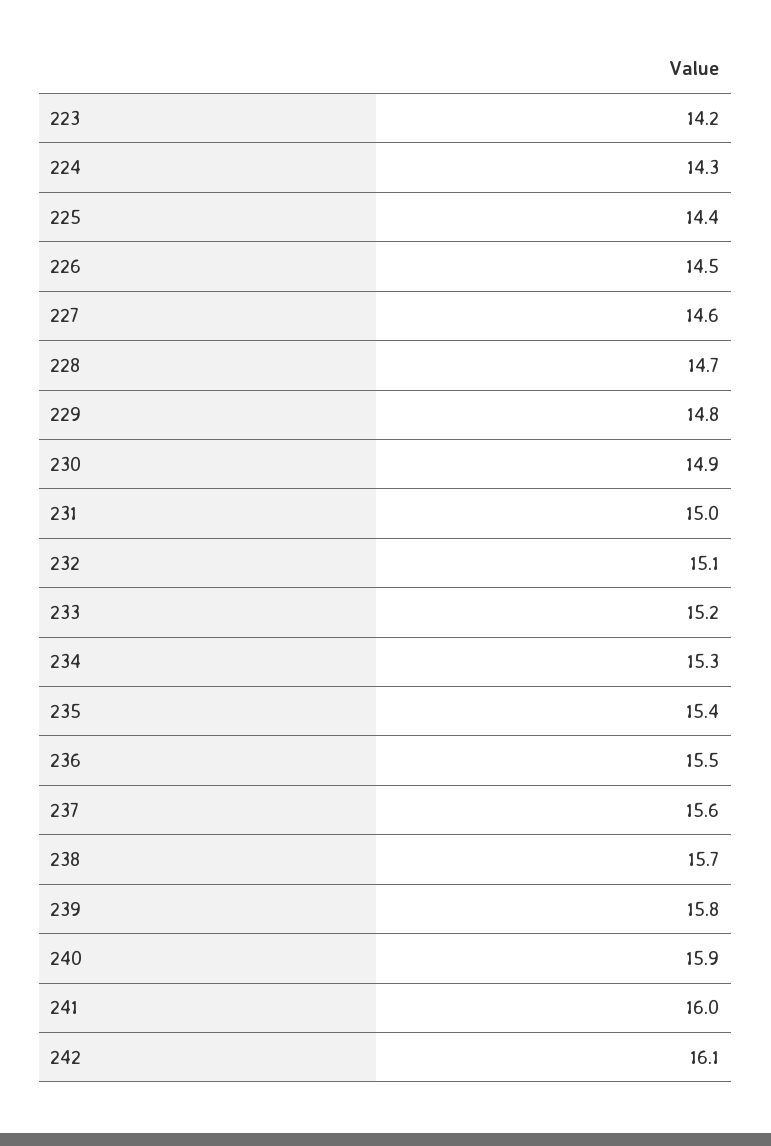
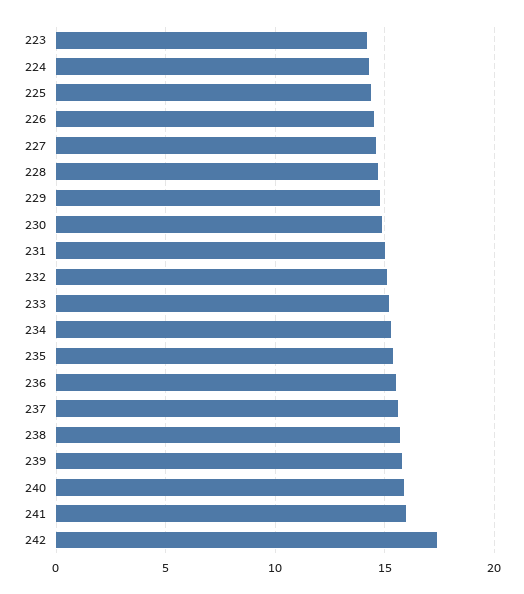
  {
    "223": 14.2,
    "224": 14.3,
    "225": 14.4,
    "226": 14.5,
    "227": 14.6,
    "228": 14.7,
    "229": 14.8,
    "230": 14.9,
    "231": 15,
    "232": 15.1,
    "233": 15.2,
    "234": 15.3,
    "235": 15.4,
    "236": 15.5,
    "237": 15.6,
    "238": 15.7,
    "239": 15.8,
    "240": 15.9,
    "241": 16,
-   "242": 16.1
+   "242": 17.5
  }

